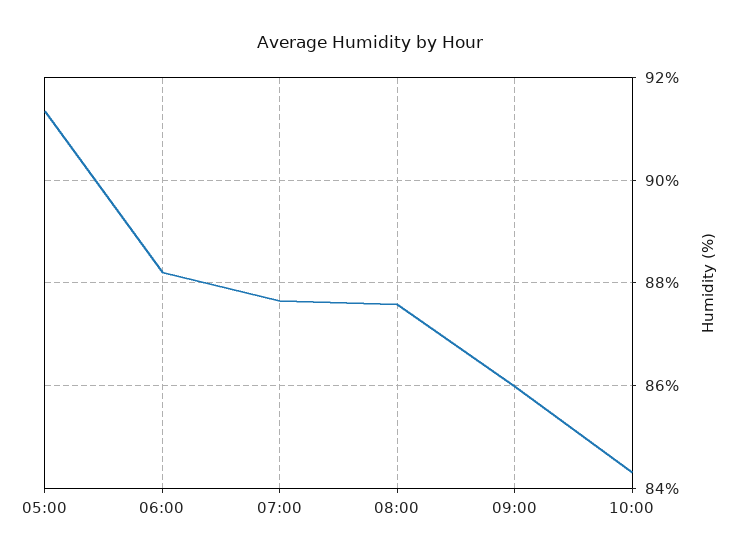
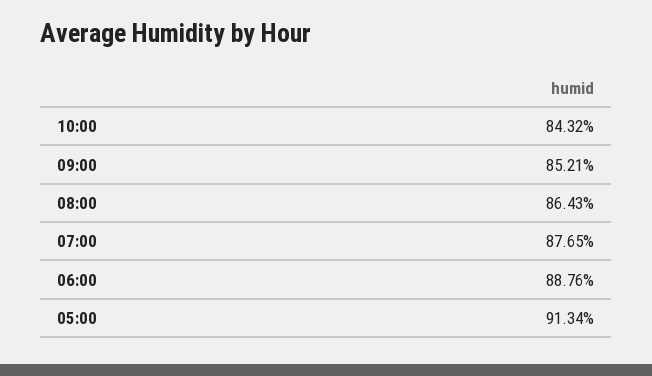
  {
    "05:00": 91.34,
-   "06:00": 88.2,
+   "06:00": 88.76,
    "07:00": 87.65,
-   "08:00": 87.6,
+   "08:00": 86.43,
-   "09:00": 86,
+   "09:00": 85.21,
    "10:00": 84.32
  }

